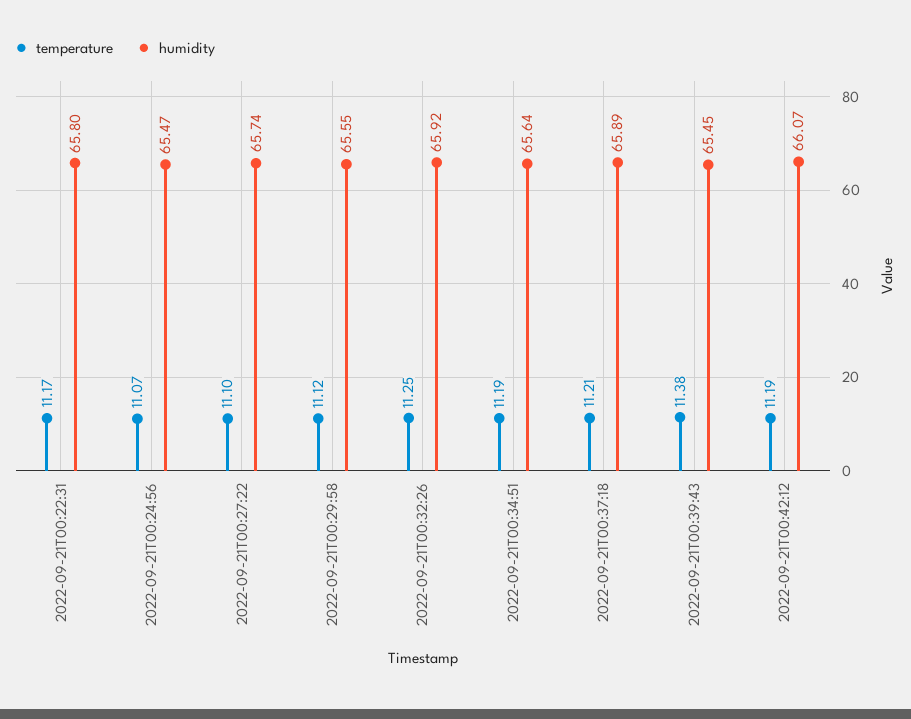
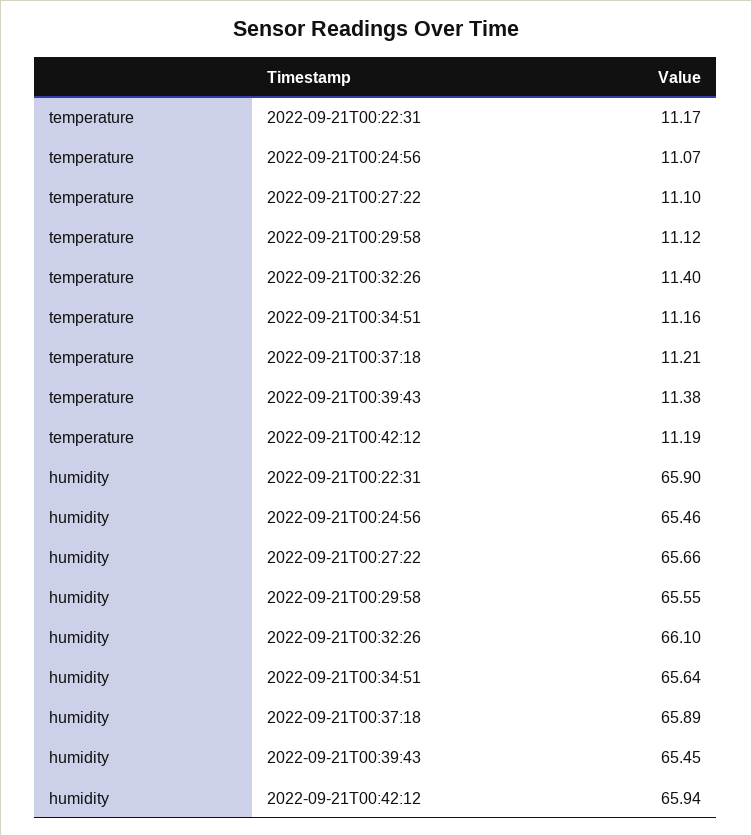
  {
    "temperature": {
      "2022-09-21T00:22:31": 11.17,
      "2022-09-21T00:24:56": 11.07,
      "2022-09-21T00:27:22": 11.1,
      "2022-09-21T00:29:58": 11.12,
-     "2022-09-21T00:32:26": 11.25,
+     "2022-09-21T00:32:26": 11.4,
-     "2022-09-21T00:34:51": 11.19,
+     "2022-09-21T00:34:51": 11.16,
      "2022-09-21T00:37:18": 11.21,
      "2022-09-21T00:39:43": 11.38,
      "2022-09-21T00:42:12": 11.19
    },
    "humidity": {
-     "2022-09-21T00:22:31": 65.8,
+     "2022-09-21T00:22:31": 65.9,
-     "2022-09-21T00:24:56": 65.47,
+     "2022-09-21T00:24:56": 65.46,
-     "2022-09-21T00:27:22": 65.74,
+     "2022-09-21T00:27:22": 65.66,
      "2022-09-21T00:29:58": 65.55,
-     "2022-09-21T00:32:26": 65.92,
+     "2022-09-21T00:32:26": 66.1,
      "2022-09-21T00:34:51": 65.64,
      "2022-09-21T00:37:18": 65.89,
      "2022-09-21T00:39:43": 65.45,
-     "2022-09-21T00:42:12": 66.07
+     "2022-09-21T00:42:12": 65.94
    }
  }

